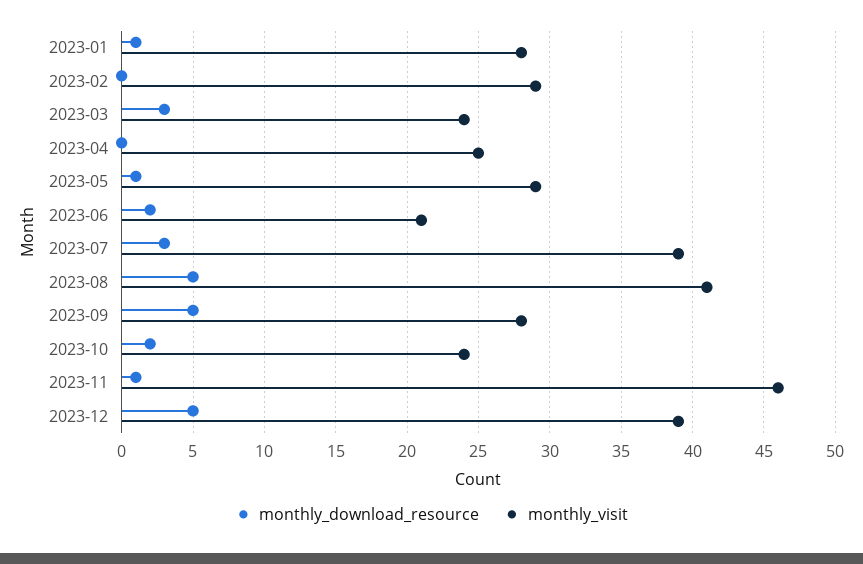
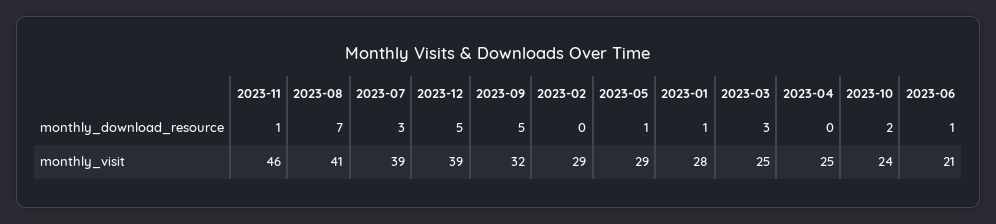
  {
    "monthly_download_resource": {
      "2023-01": 1,
      "2023-02": 0,
      "2023-03": 3,
      "2023-04": 0,
      "2023-05": 1,
-     "2023-06": 2,
+     "2023-06": 1,
      "2023-07": 3,
-     "2023-08": 5,
+     "2023-08": 7,
      "2023-09": 5,
      "2023-10": 2,
      "2023-11": 1,
      "2023-12": 5
    },
    "monthly_visit": {
      "2023-01": 28,
      "2023-02": 29,
-     "2023-03": 24,
+     "2023-03": 25,
      "2023-04": 25,
      "2023-05": 29,
      "2023-06": 21,
      "2023-07": 39,
      "2023-08": 41,
-     "2023-09": 28,
+     "2023-09": 32,
      "2023-10": 24,
      "2023-11": 46,
      "2023-12": 39
    }
  }

